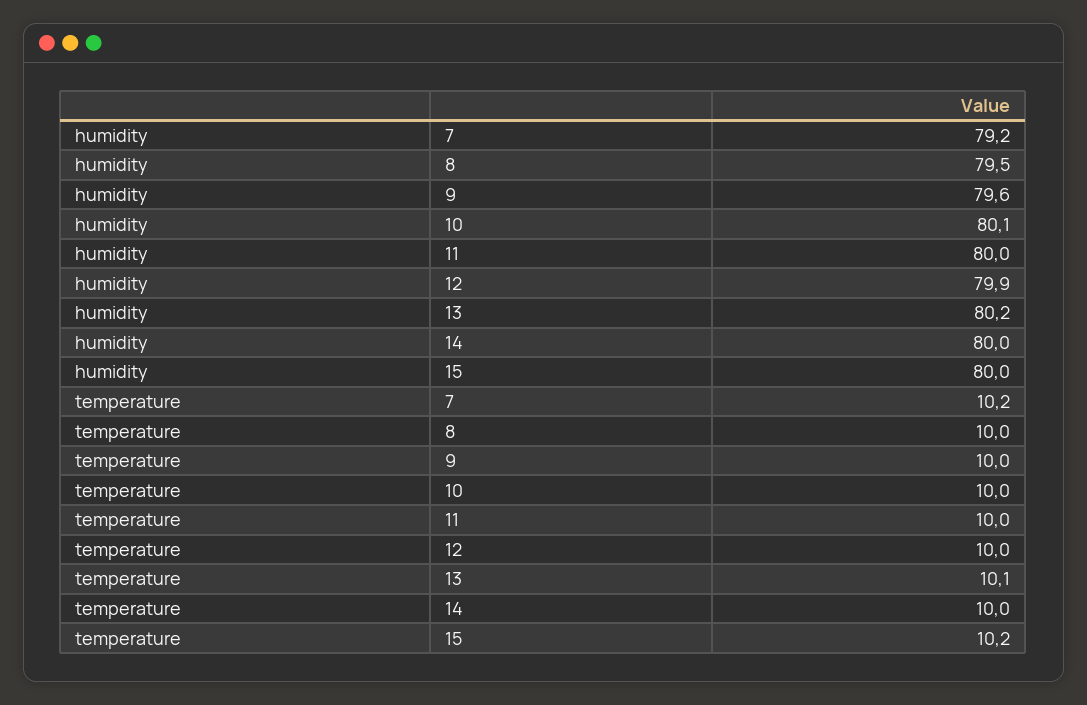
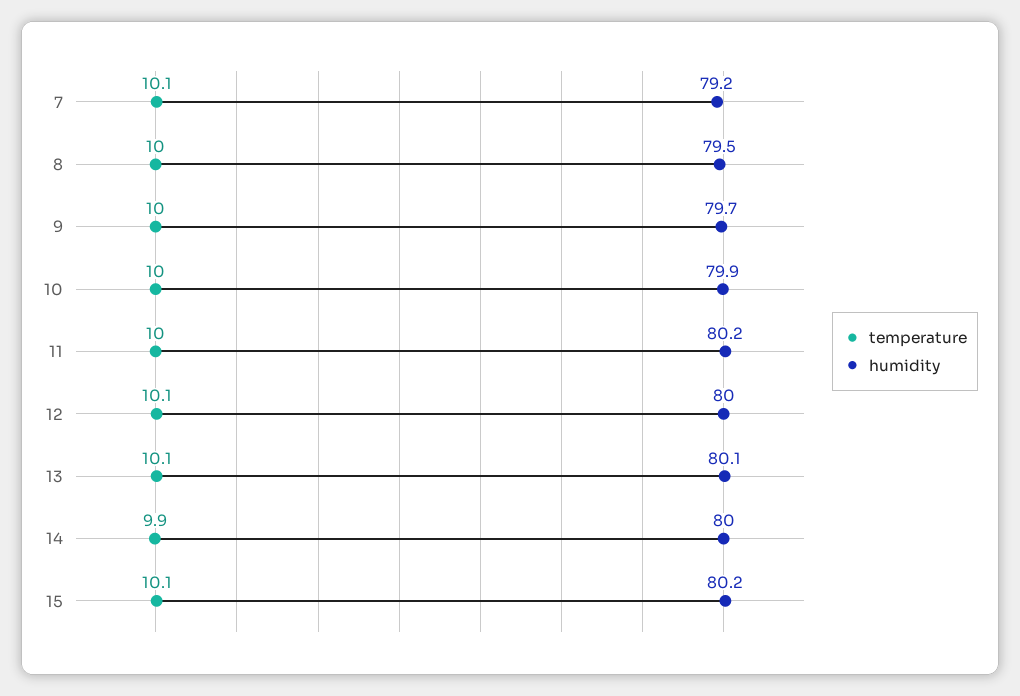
  {
    "humidity": {
      "7": 79.2,
      "8": 79.5,
-     "9": 79.6,
+     "9": 79.7,
-     "10": 80.1,
+     "10": 79.9,
-     "11": 80,
+     "11": 80.2,
-     "12": 79.9,
+     "12": 80,
-     "13": 80.2,
+     "13": 80.1,
      "14": 80,
-     "15": 80
+     "15": 80.2
    },
    "temperature": {
-     "7": 10.2,
+     "7": 10.1,
      "8": 10,
      "9": 10,
      "10": 10,
      "11": 10,
-     "12": 10,
+     "12": 10.1,
      "13": 10.1,
-     "14": 10,
+     "14": 9.9,
-     "15": 10.2
+     "15": 10.1
    }
  }

